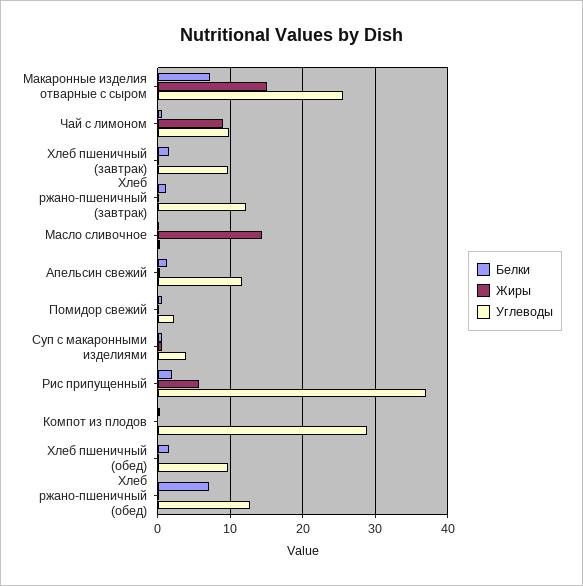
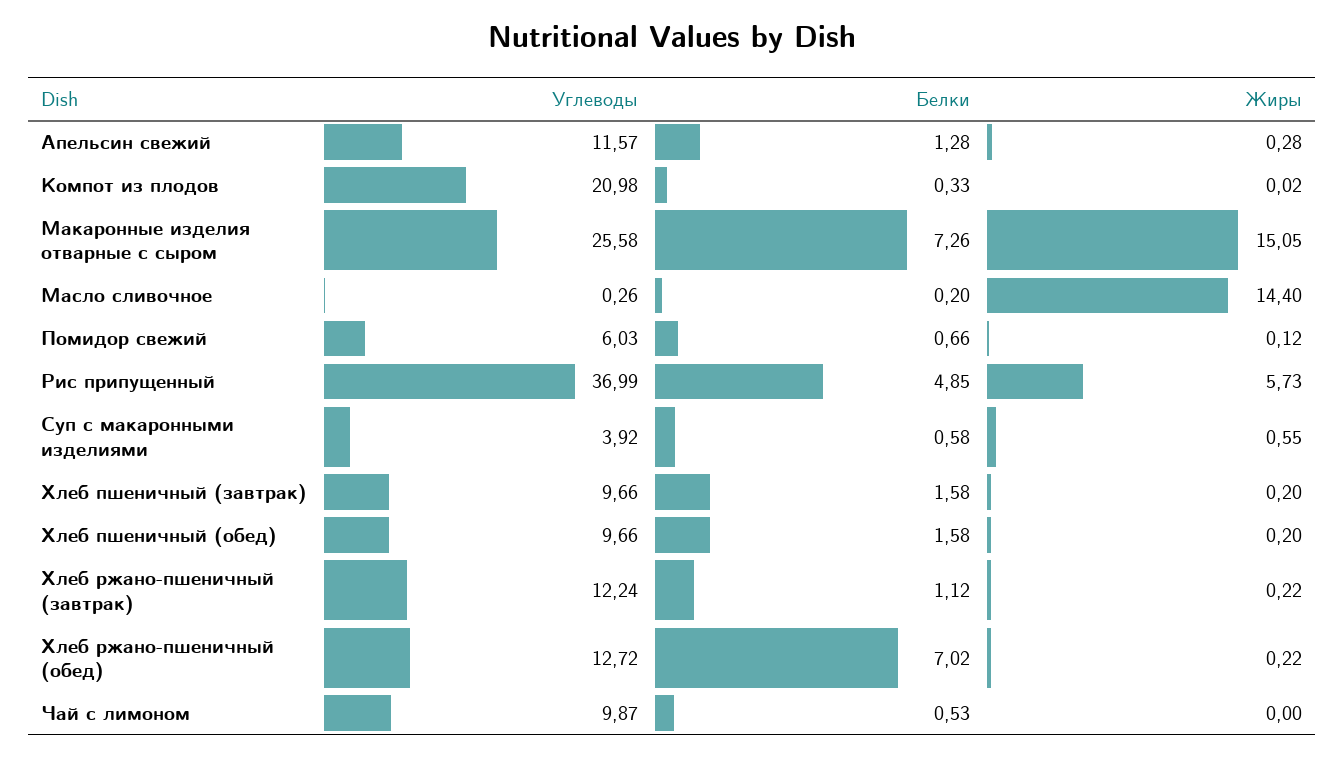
  {
    "Белки": {
      "Макаронные изделия отварные с сыром": 7.26,
      "Чай с лимоном": 0.53,
      "Хлеб пшеничный (завтрак)": 1.58,
      "Хлеб ржано-пшеничный (завтрак)": 1.12,
      "Масло сливочное": 0.2,
      "Апельсин свежий": 1.28,
      "Помидор свежий": 0.66,
      "Суп с макаронными изделиями": 0.58,
-     "Рис припущенный": 2,
+     "Рис припущенный": 4.85,
      "Компот из плодов": 0.33,
      "Хлеб пшеничный (обед)": 1.58,
      "Хлеб ржано-пшеничный (обед)": 7.02
    },
    "Жиры": {
      "Макаронные изделия отварные с сыром": 15.05,
-     "Чай с лимоном": 9,
+     "Чай с лимоном": 0,
      "Хлеб пшеничный (завтрак)": 0.2,
      "Хлеб ржано-пшеничный (завтрак)": 0.22,
      "Масло сливочное": 14.4,
      "Апельсин свежий": 0.28,
      "Помидор свежий": 0.12,
      "Суп с макаронными изделиями": 0.55,
      "Рис припущенный": 5.73,
      "Компот из плодов": 0.02,
      "Хлеб пшеничный (обед)": 0.2,
      "Хлеб ржано-пшеничный (обед)": 0.22
    },
    "Углеводы": {
      "Макаронные изделия отварные с сыром": 25.58,
      "Чай с лимоном": 9.87,
      "Хлеб пшеничный (завтрак)": 9.66,
      "Хлеб ржано-пшеничный (завтрак)": 12.24,
      "Масло сливочное": 0.26,
      "Апельсин свежий": 11.57,
-     "Помидор свежий": 2,
+     "Помидор свежий": 6.03,
      "Суп с макаронными изделиями": 3.92,
      "Рис припущенный": 36.99,
-     "Компот из плодов": 29,
+     "Компот из плодов": 20.98,
      "Хлеб пшеничный (обед)": 9.66,
      "Хлеб ржано-пшеничный (обед)": 12.72
    }
  }

